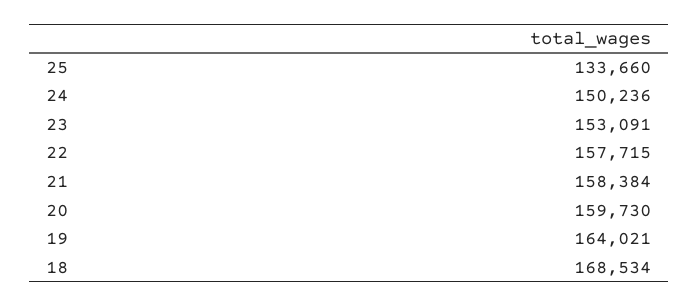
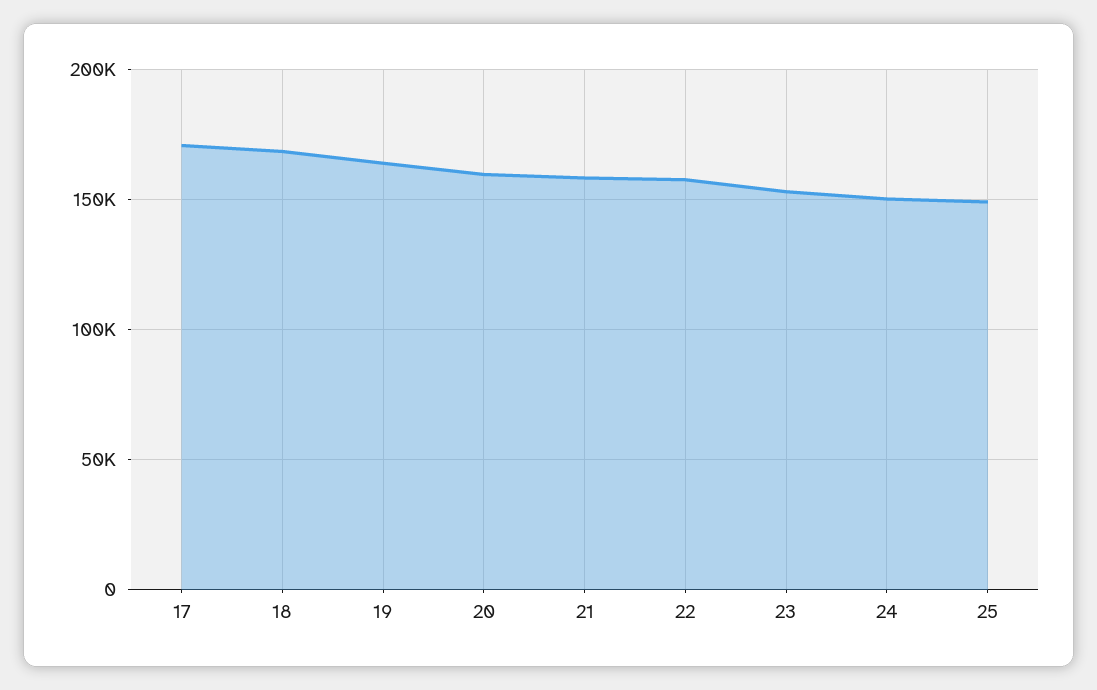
  {
-   "25": 133660,
+   "25": 150000,
    "24": 150236,
    "23": 153091,
    "22": 157715,
    "21": 158384,
    "20": 159730,
    "19": 164021,
-   "18": 168534
+   "18": 168534,
+   "17": 170000
  }

